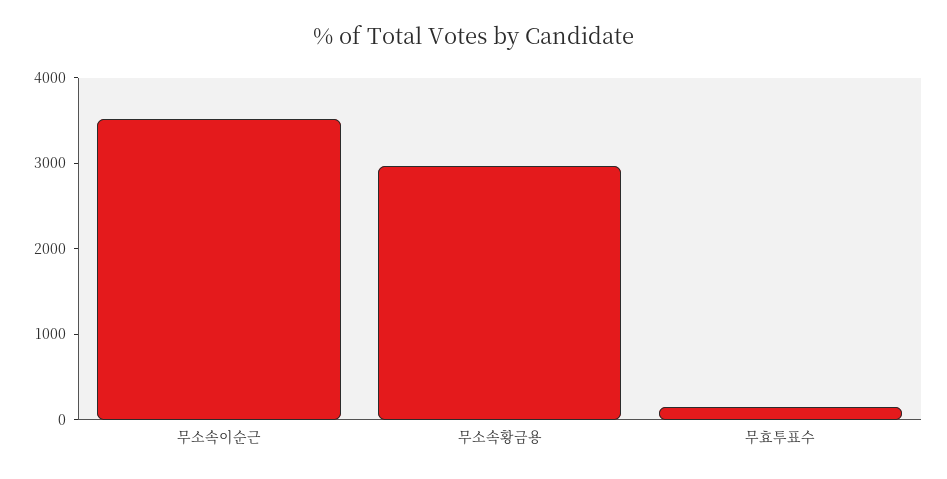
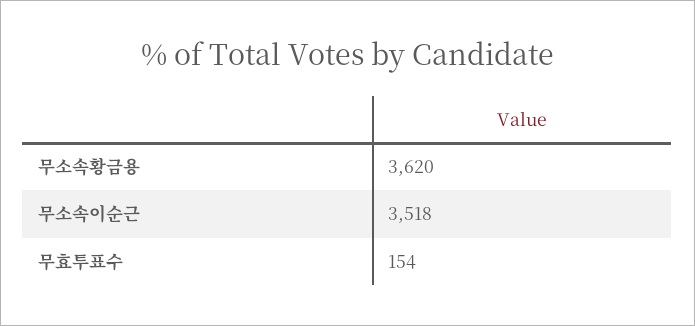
  {
    "무소속이순근": 3518,
-   "무소속황금용": 3000,
+   "무소속황금용": 3620,
    "무효투표수": 154
  }

